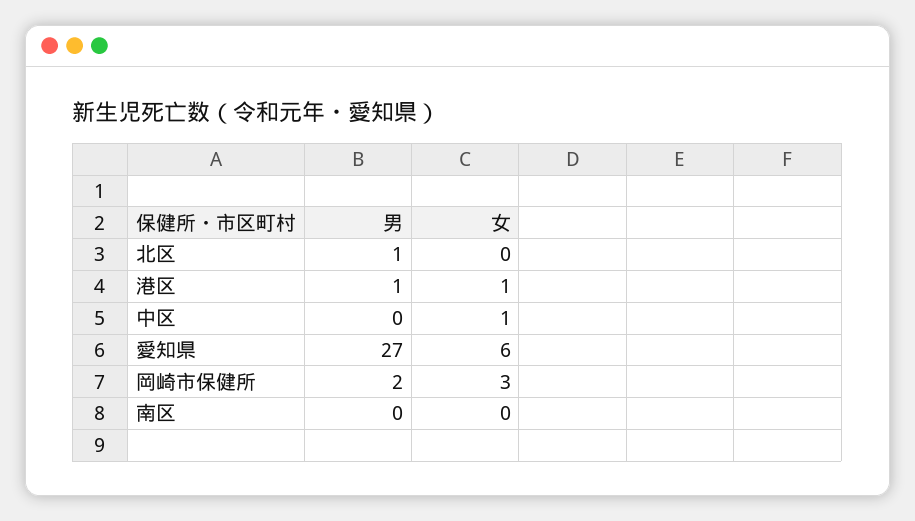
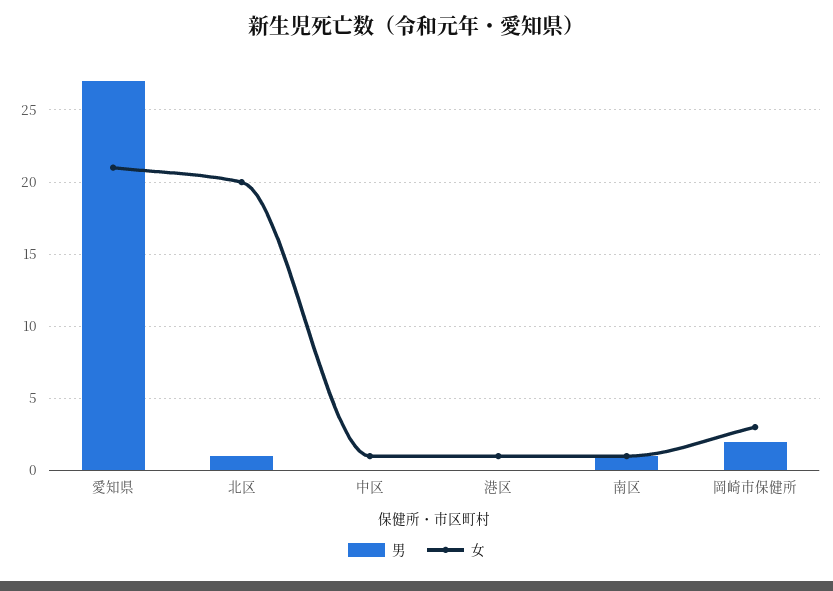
  {
    "男": {
      "北区": 1,
-     "港区": 1,
+     "港区": 0,
      "中区": 0,
      "愛知県": 27,
      "岡崎市保健所": 2,
-     "南区": 0
+     "南区": 1
    },
    "女": {
-     "北区": 0,
+     "北区": 20,
      "港区": 1,
      "中区": 1,
-     "愛知県": 6,
+     "愛知県": 21,
      "岡崎市保健所": 3,
-     "南区": 0
+     "南区": 1
    }
  }

